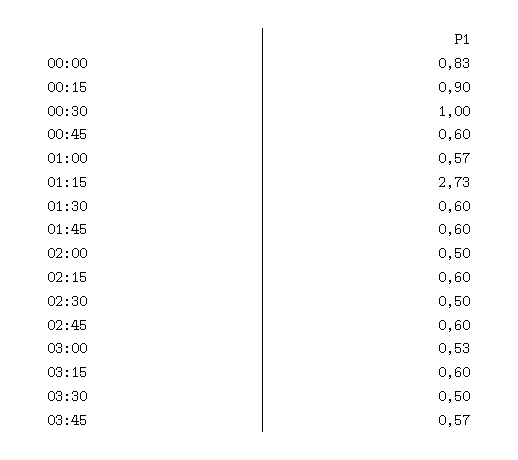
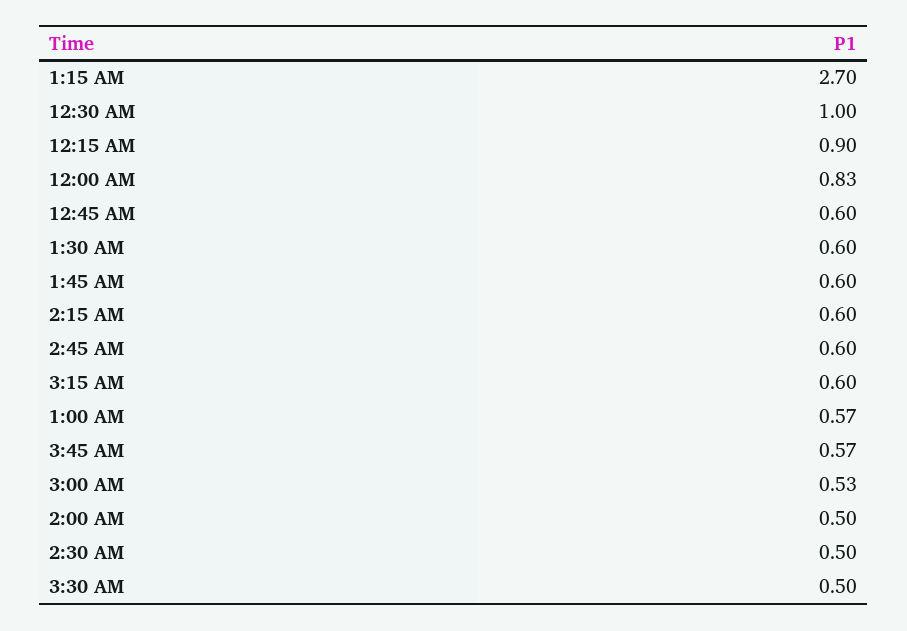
  {
    "00:00": 0.83,
    "00:15": 0.9,
    "00:30": 1,
    "00:45": 0.6,
    "01:00": 0.57,
-   "01:15": 2.73,
+   "01:15": 2.7,
    "01:30": 0.6,
    "01:45": 0.6,
    "02:00": 0.5,
    "02:15": 0.6,
    "02:30": 0.5,
    "02:45": 0.6,
    "03:00": 0.53,
    "03:15": 0.6,
    "03:30": 0.5,
    "03:45": 0.57
  }

